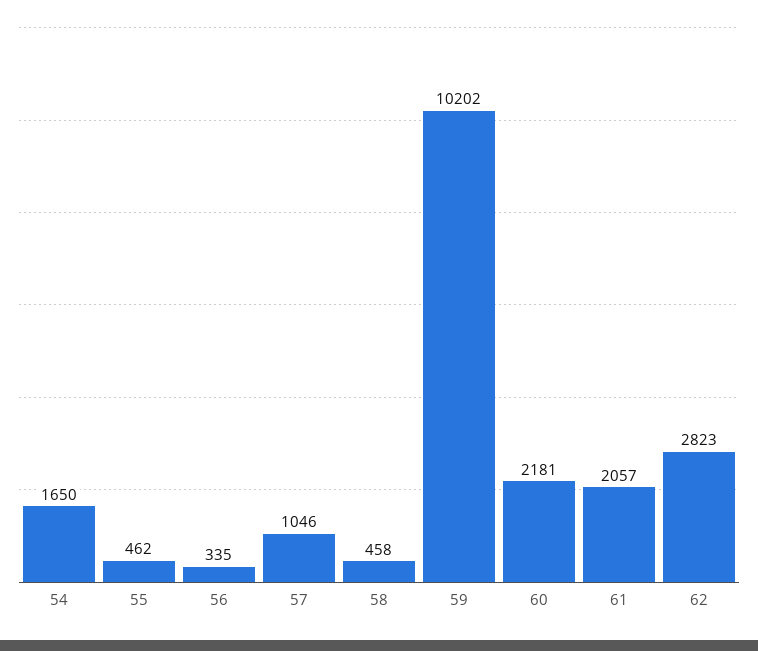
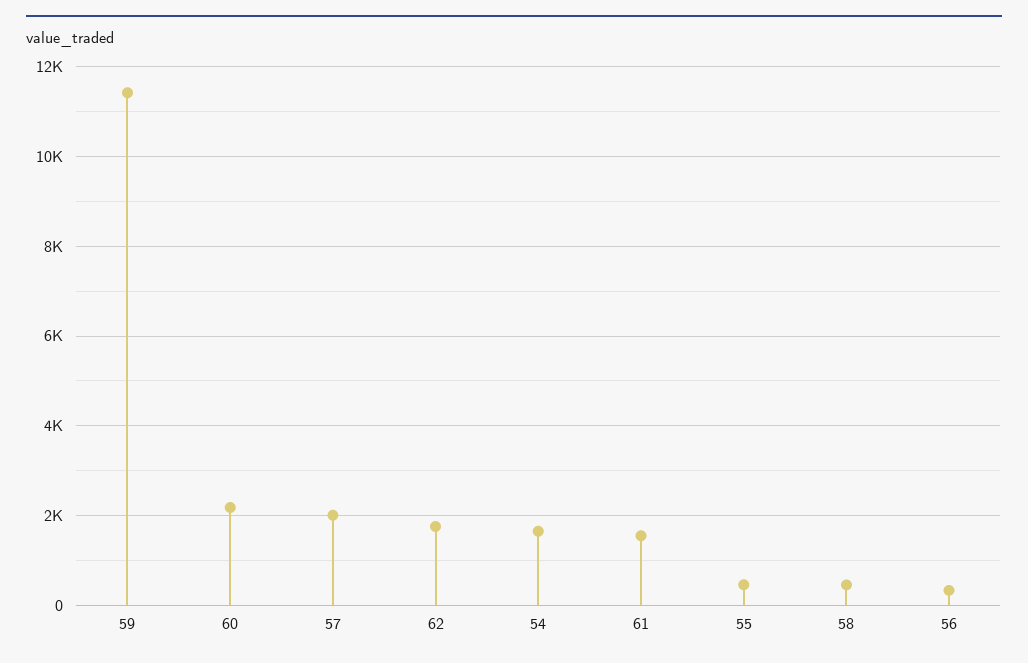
  {
    "54": 1650,
    "55": 462,
    "56": 335,
-   "57": 1046,
+   "57": 2000,
    "58": 458,
-   "59": 10202,
+   "59": 11400,
    "60": 2181,
-   "61": 2057,
+   "61": 1600,
-   "62": 2823
+   "62": 1800
  }

